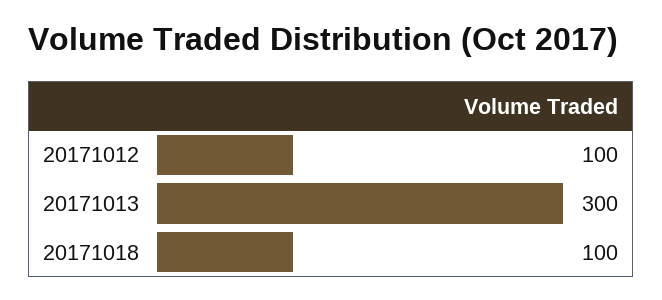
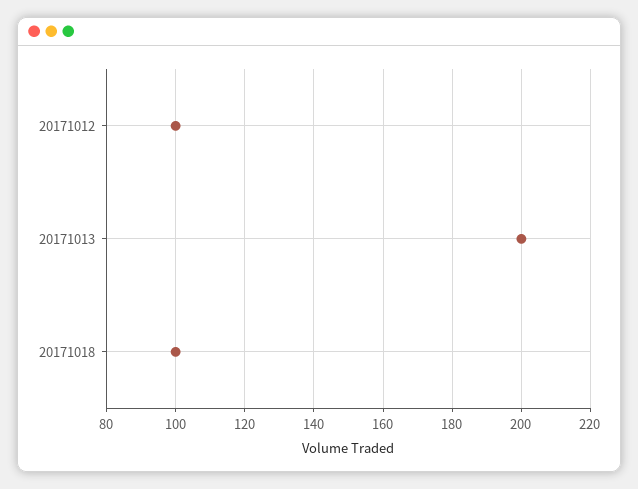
  {
    "20171012": 100,
-   "20171013": 300,
+   "20171013": 200,
    "20171018": 100
  }

